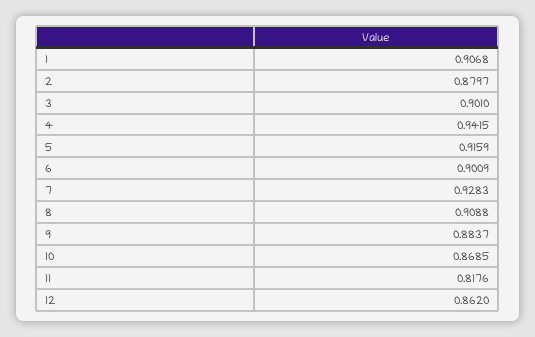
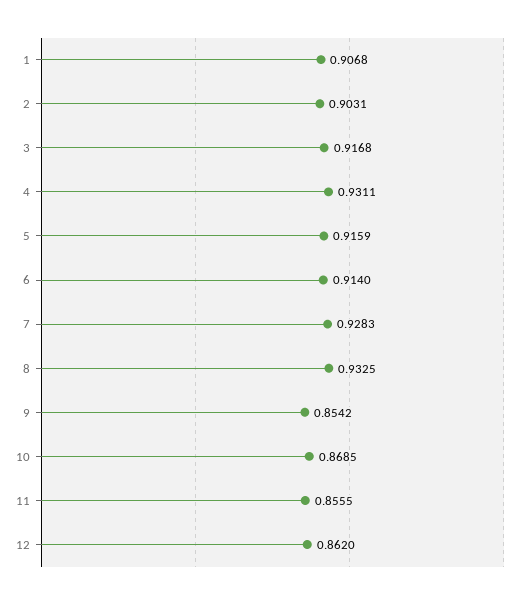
  {
    "1": 0.9068,
-   "2": 0.8797,
+   "2": 0.9031,
-   "3": 0.901,
+   "3": 0.9168,
-   "4": 0.9415,
+   "4": 0.9311,
    "5": 0.9159,
-   "6": 0.9009,
+   "6": 0.914,
    "7": 0.9283,
-   "8": 0.9088,
+   "8": 0.9325,
-   "9": 0.8837,
+   "9": 0.8542,
    "10": 0.8685,
-   "11": 0.8176,
+   "11": 0.8555,
    "12": 0.862
  }

